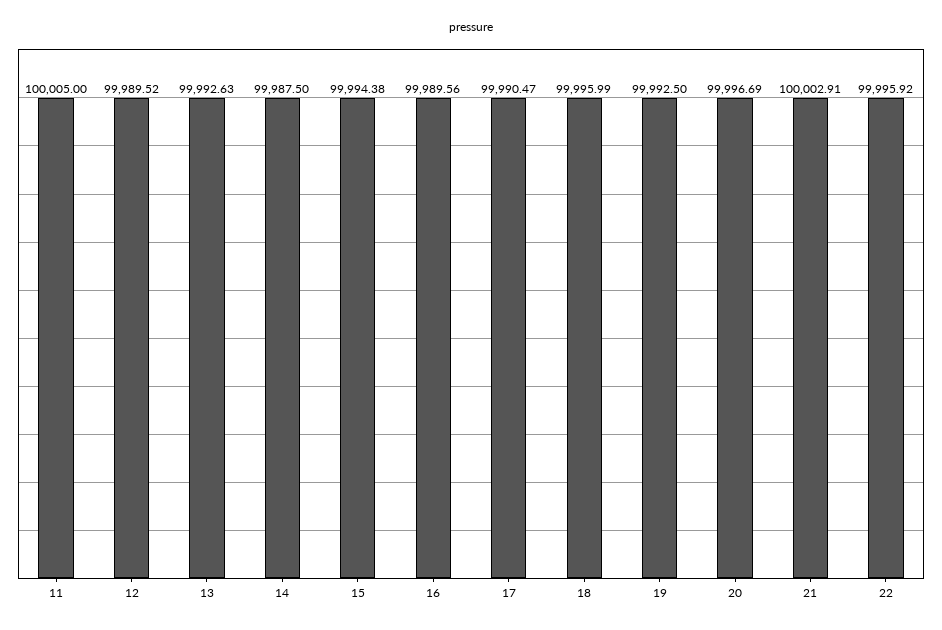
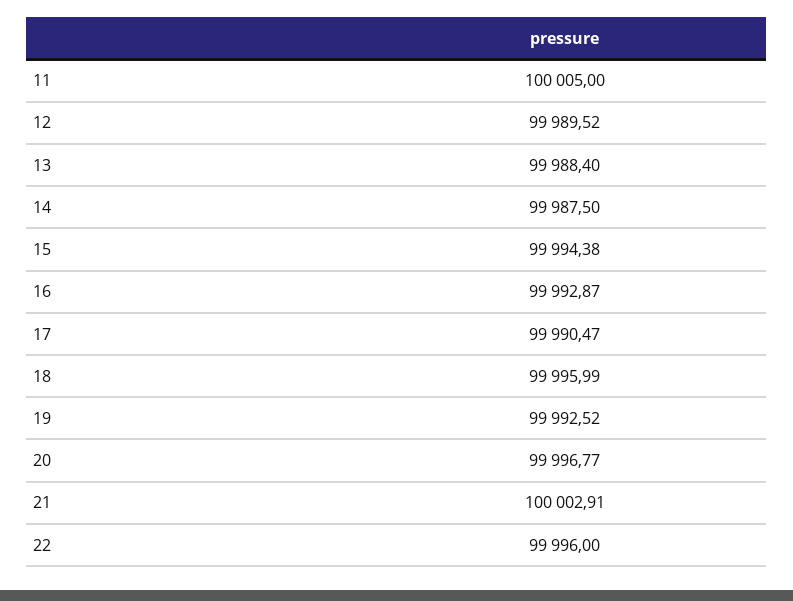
  {
    "11": 100005,
    "12": 99989.52,
-   "13": 99992.63,
+   "13": 99988.4,
    "14": 99987.5,
    "15": 99994.38,
-   "16": 99989.56,
+   "16": 99992.87,
    "17": 99990.47,
    "18": 99995.99,
-   "19": 99992.5,
+   "19": 99992.52,
-   "20": 99996.69,
+   "20": 99996.77,
    "21": 100002.91,
-   "22": 99995.92
+   "22": 99996
  }

